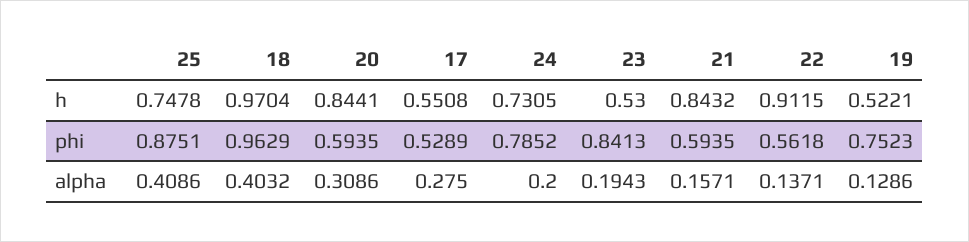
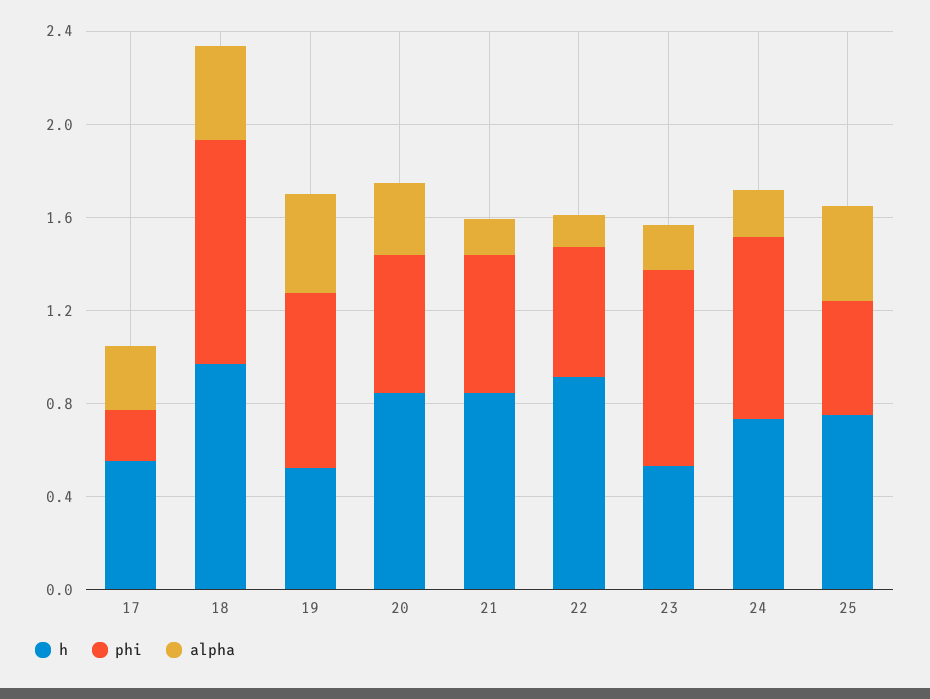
  {
    "h": {
      "25": 0.7478,
      "18": 0.9704,
      "20": 0.8441,
      "17": 0.5508,
      "24": 0.7305,
      "23": 0.53,
      "21": 0.8432,
      "22": 0.9115,
      "19": 0.5221
    },
    "phi": {
-     "25": 0.8751,
+     "25": 0.5,
      "18": 0.9629,
      "20": 0.5935,
-     "17": 0.5289,
+     "17": 0.2,
      "24": 0.7852,
      "23": 0.8413,
      "21": 0.5935,
      "22": 0.5618,
      "19": 0.7523
    },
    "alpha": {
      "25": 0.4086,
      "18": 0.4032,
      "20": 0.3086,
      "17": 0.275,
      "24": 0.2,
      "23": 0.1943,
      "21": 0.1571,
      "22": 0.1371,
-     "19": 0.1286
+     "19": 0.4
    }
  }

